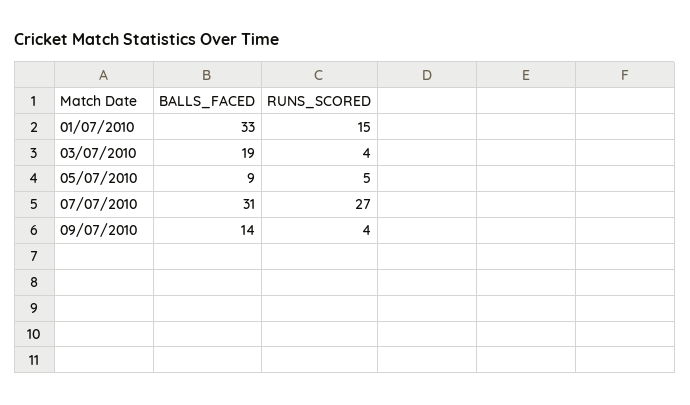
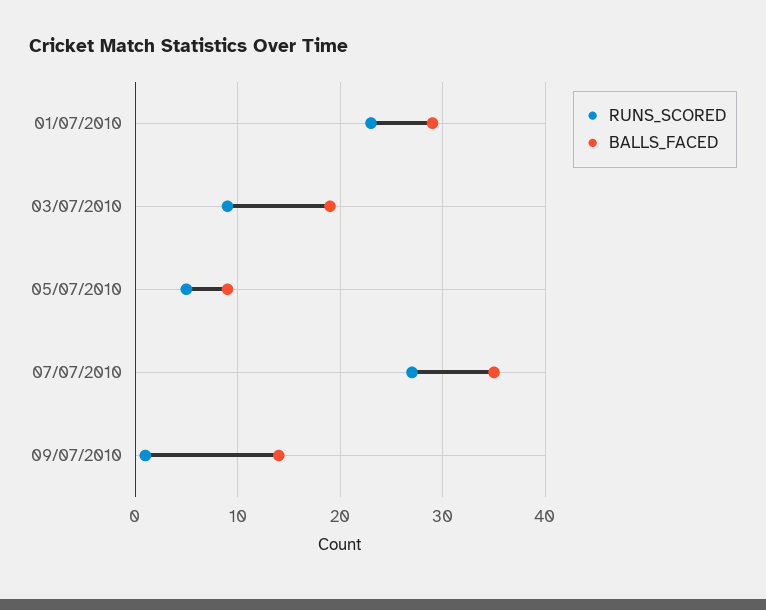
  {
    "BALLS_FACED": {
-     "01/07/2010": 33,
+     "01/07/2010": 29,
      "03/07/2010": 19,
      "05/07/2010": 9,
-     "07/07/2010": 31,
+     "07/07/2010": 35,
      "09/07/2010": 14
    },
    "RUNS_SCORED": {
-     "01/07/2010": 15,
+     "01/07/2010": 23,
-     "03/07/2010": 4,
+     "03/07/2010": 9,
      "05/07/2010": 5,
      "07/07/2010": 27,
-     "09/07/2010": 4
+     "09/07/2010": 1
    }
  }

